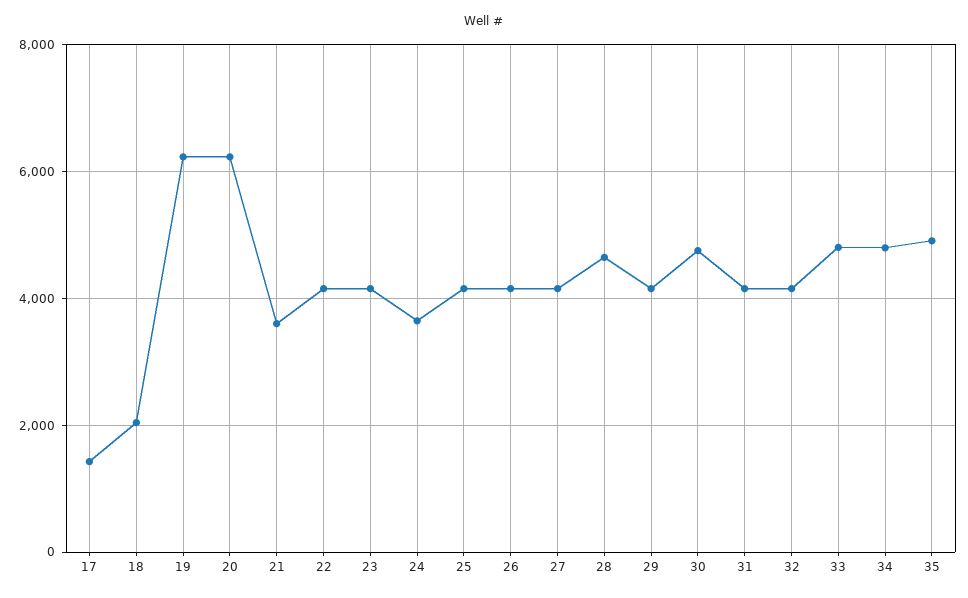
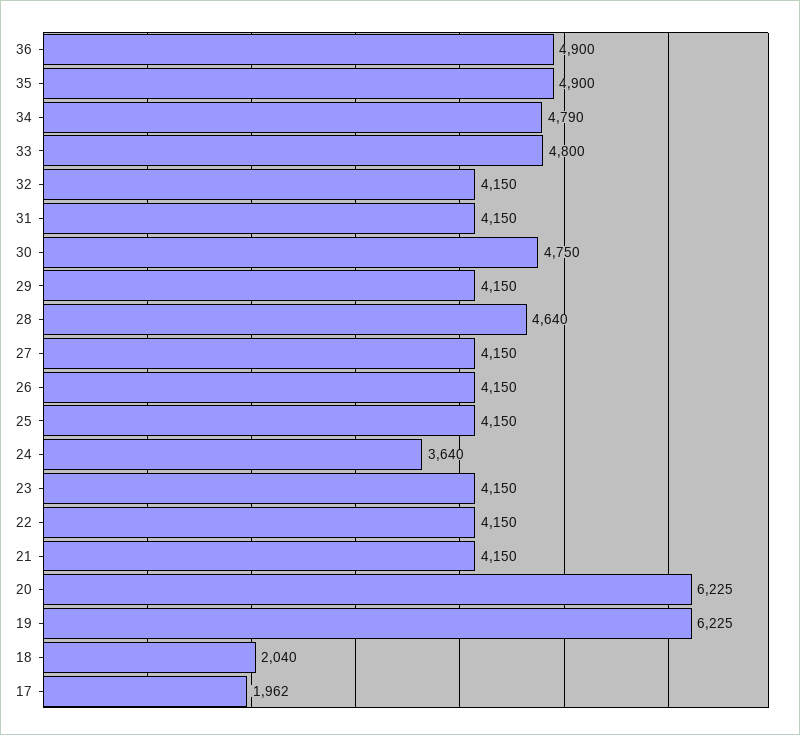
  {
-   "17": 1400,
+   "17": 1962,
    "18": 2040,
    "19": 6225,
    "20": 6225,
-   "21": 3600,
+   "21": 4150,
    "22": 4150,
    "23": 4150,
    "24": 3640,
    "25": 4150,
    "26": 4150,
    "27": 4150,
    "28": 4640,
    "29": 4150,
    "30": 4750,
    "31": 4150,
    "32": 4150,
    "33": 4800,
    "34": 4790,
-   "35": 4900
+   "35": 4900,
+   "36": 4900
  }

